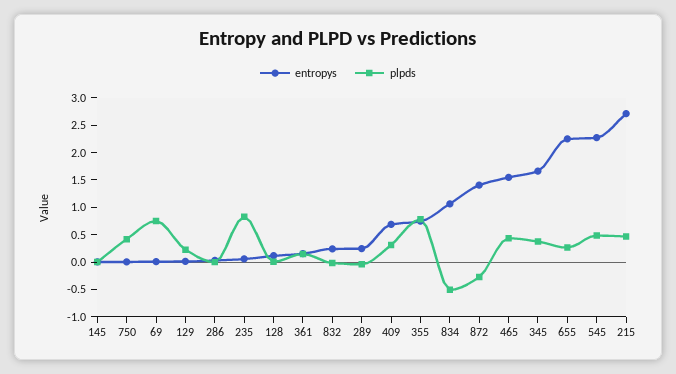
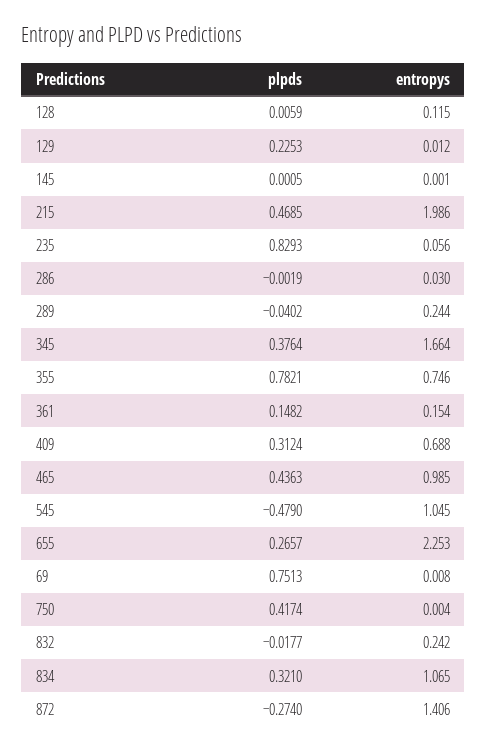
  {
    "entropys": {
      "145": 0.001,
      "750": 0.004,
      "69": 0.008,
      "129": 0.012,
      "286": 0.03,
      "235": 0.056,
      "128": 0.115,
      "361": 0.154,
      "832": 0.242,
      "289": 0.244,
      "409": 0.688,
      "355": 0.746,
      "834": 1.065,
      "872": 1.406,
-     "465": 1.5,
+     "465": 0.985,
      "345": 1.664,
      "655": 2.253,
-     "545": 2.25,
+     "545": 1.045,
-     "215": 2.75
+     "215": 1.986
    },
    "plpds": {
      "145": 0.0005,
      "750": 0.4174,
      "69": 0.7513,
      "129": 0.2253,
      "286": -0.0019,
      "235": 0.8293,
      "128": 0.0059,
      "361": 0.1482,
      "832": -0.0177,
      "289": -0.0402,
      "409": 0.3124,
      "355": 0.7821,
-     "834": -0.5,
+     "834": 0.321,
      "872": -0.274,
      "465": 0.4363,
      "345": 0.3764,
      "655": 0.2657,
-     "545": 0.5,
+     "545": -0.479,
      "215": 0.4685
    }
  }

